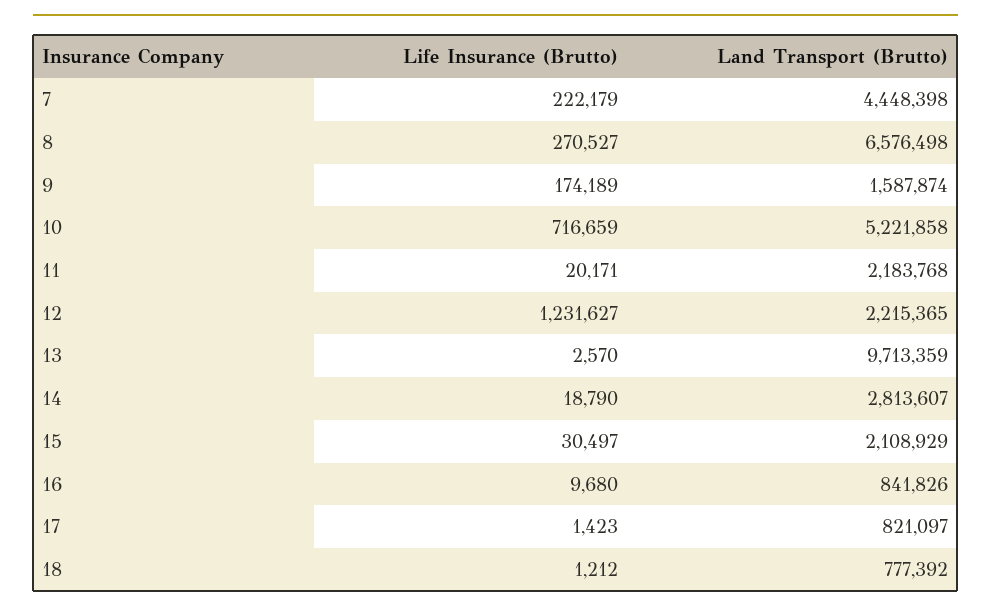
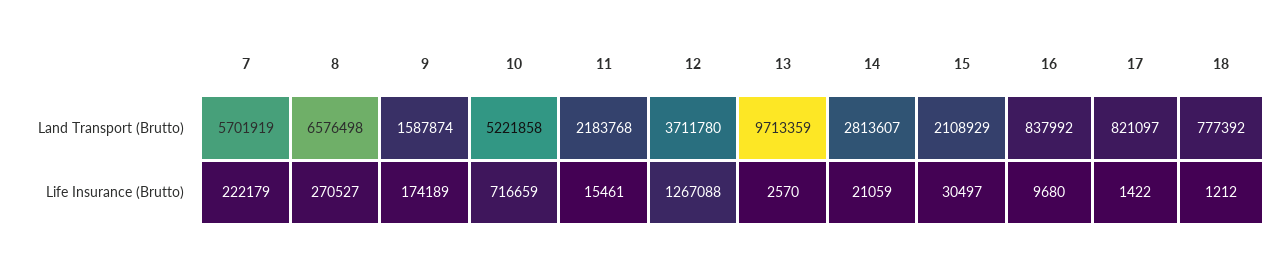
  {
    "Life Insurance (Brutto)": {
      "7": 222179,
      "8": 270527,
      "9": 174189,
      "10": 716659,
-     "11": 20171,
+     "11": 15461,
-     "12": 1231627,
+     "12": 1267088,
      "13": 2570,
-     "14": 18790,
+     "14": 21059,
      "15": 30497,
      "16": 9680,
-     "17": 1423,
+     "17": 1422,
      "18": 1212
    },
    "Land Transport (Brutto)": {
-     "7": 4448398,
+     "7": 5701919,
      "8": 6576498,
      "9": 1587874,
      "10": 5221858,
      "11": 2183768,
-     "12": 2215365,
+     "12": 3711780,
      "13": 9713359,
      "14": 2813607,
      "15": 2108929,
-     "16": 841826,
+     "16": 837992,
      "17": 821097,
      "18": 777392
    }
  }

